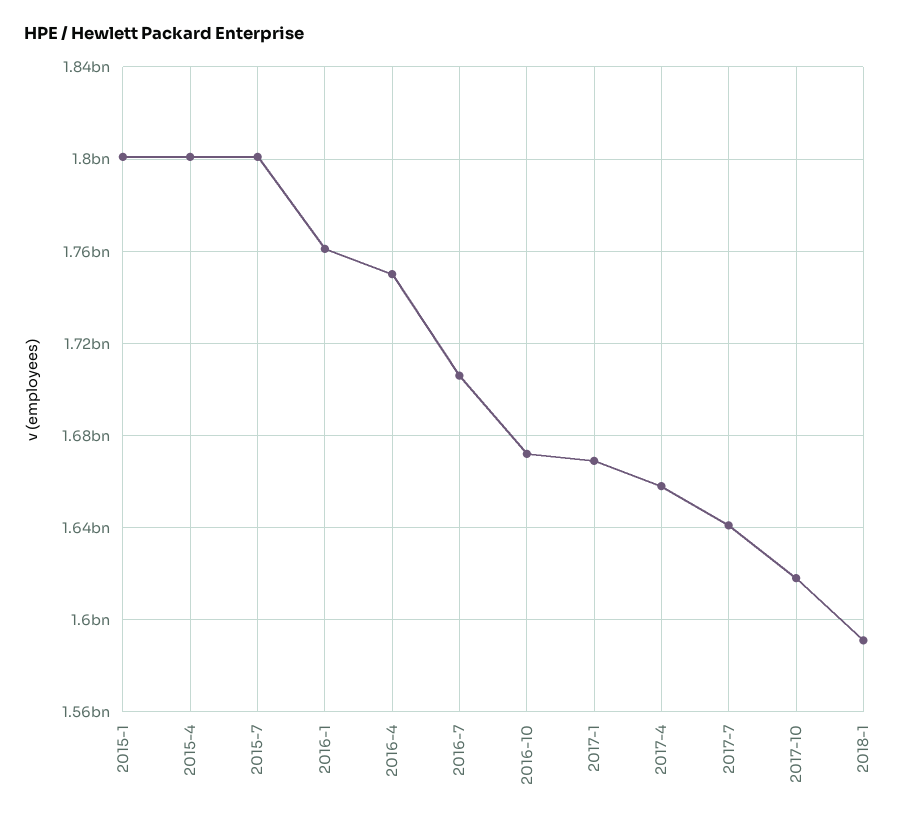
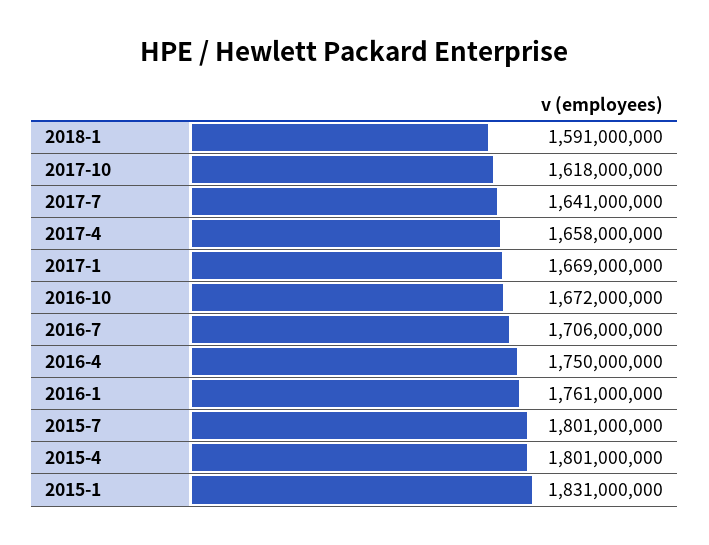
  {
-   "2015-1": 1800000000,
+   "2015-1": 1831000000,
    "2015-4": 1801000000,
    "2015-7": 1801000000,
    "2016-1": 1761000000,
    "2016-4": 1750000000,
    "2016-7": 1706000000,
    "2016-10": 1672000000,
    "2017-1": 1669000000,
    "2017-4": 1658000000,
    "2017-7": 1641000000,
    "2017-10": 1618000000,
    "2018-1": 1591000000
  }

